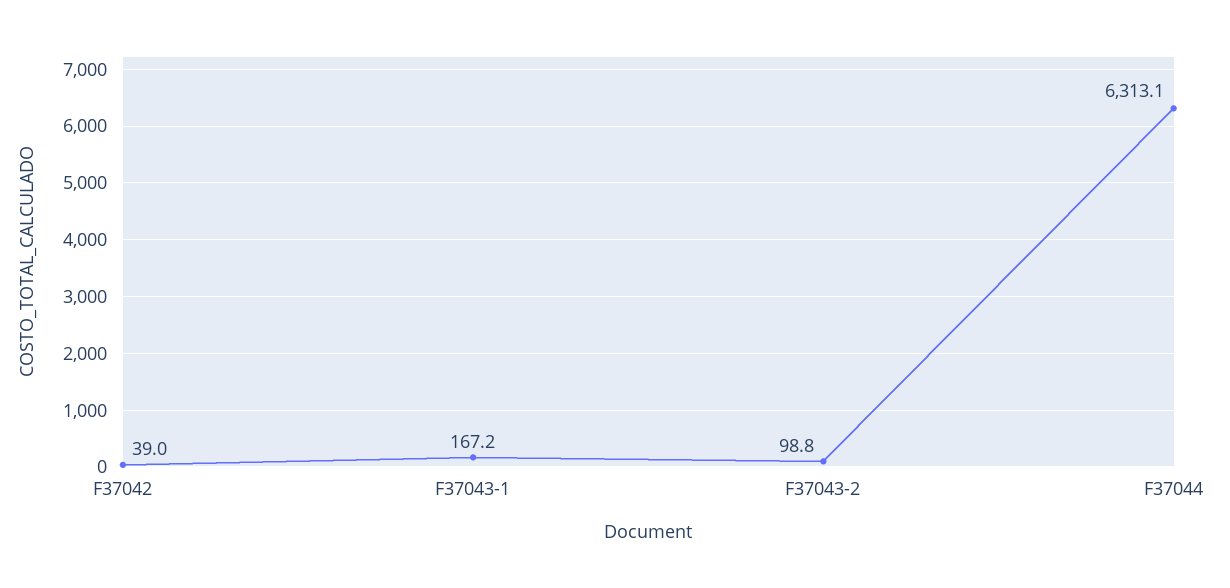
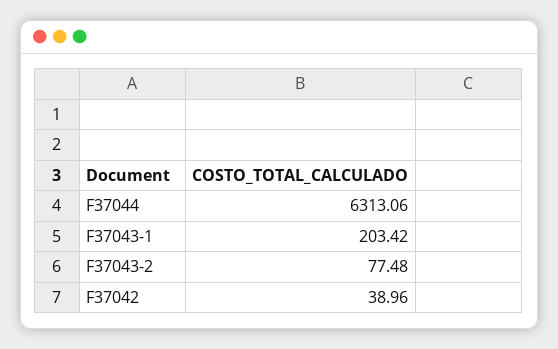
  {
    "F37042": 38.96,
-   "F37043-1": 167.2,
+   "F37043-1": 203.42,
-   "F37043-2": 98.8,
+   "F37043-2": 77.48,
    "F37044": 6313.06
  }

